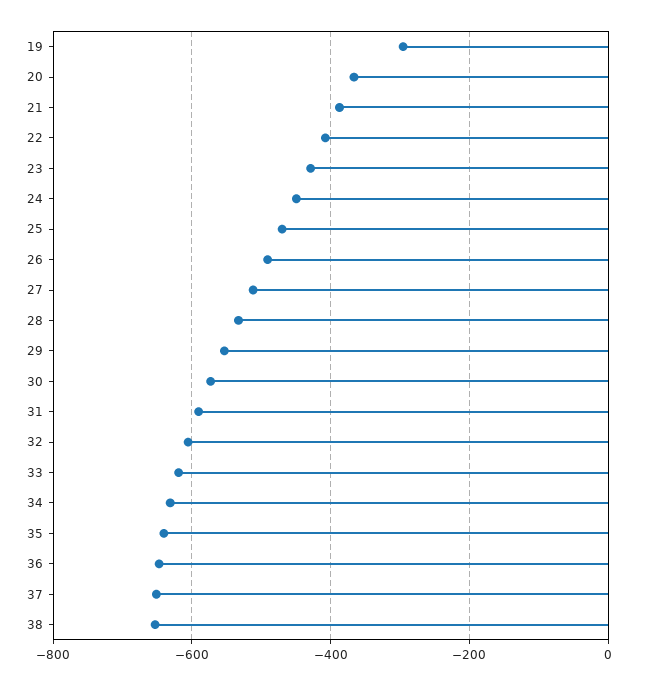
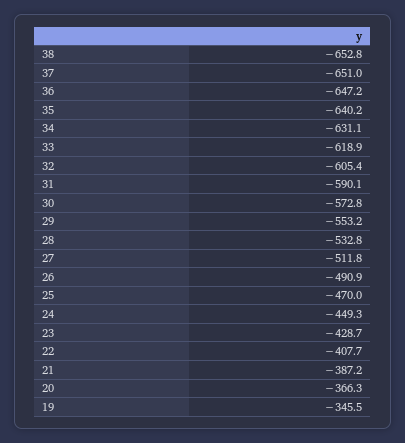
  {
-   "19": -300,
+   "19": -345.5,
    "20": -366.3,
    "21": -387.2,
    "22": -407.7,
    "23": -428.7,
    "24": -449.3,
    "25": -470,
    "26": -490.9,
    "27": -511.8,
    "28": -532.8,
    "29": -553.2,
    "30": -572.8,
    "31": -590.1,
    "32": -605.4,
    "33": -618.9,
    "34": -631.1,
    "35": -640.2,
    "36": -647.2,
    "37": -651,
    "38": -652.8
  }

